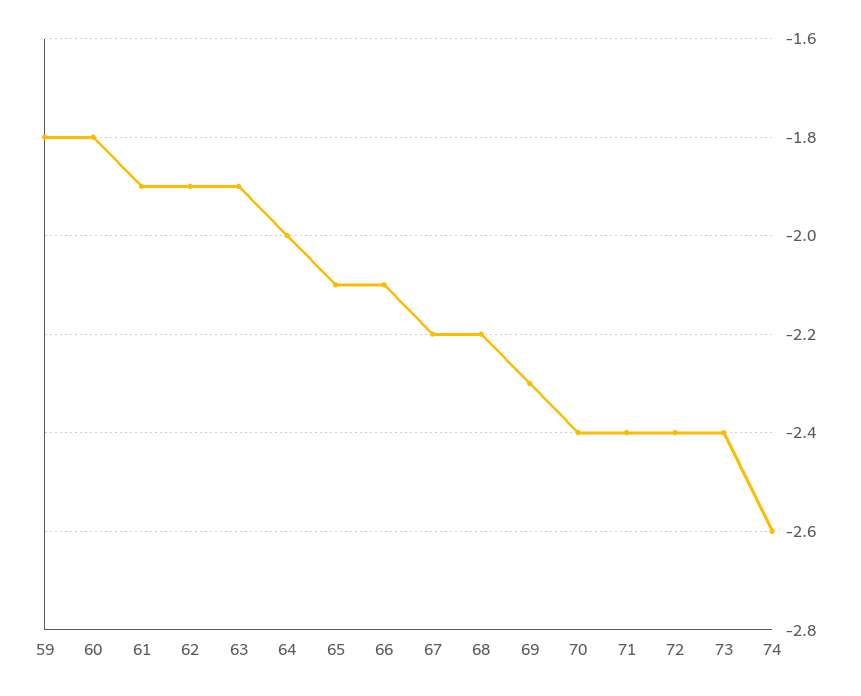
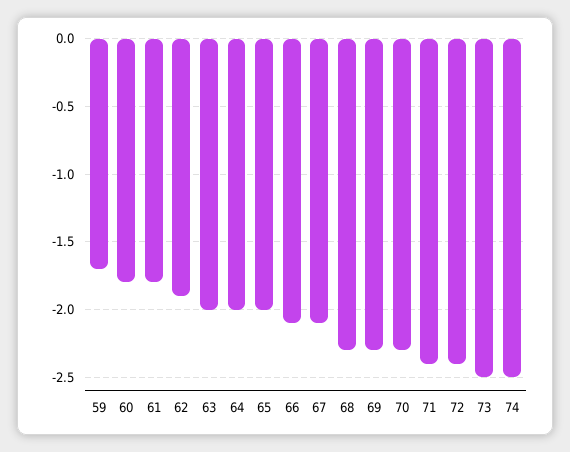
  {
-   "59": -1.8,
+   "59": -1.7,
    "60": -1.8,
-   "61": -1.9,
+   "61": -1.8,
    "62": -1.9,
-   "63": -1.9,
+   "63": -2,
    "64": -2,
-   "65": -2.1,
+   "65": -2,
    "66": -2.1,
-   "67": -2.2,
+   "67": -2.1,
-   "68": -2.2,
+   "68": -2.3,
    "69": -2.3,
-   "70": -2.4,
+   "70": -2.3,
    "71": -2.4,
    "72": -2.4,
-   "73": -2.4,
+   "73": -2.5,
-   "74": -2.6
+   "74": -2.5
  }

